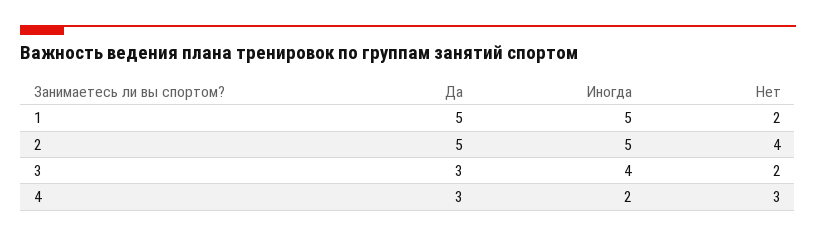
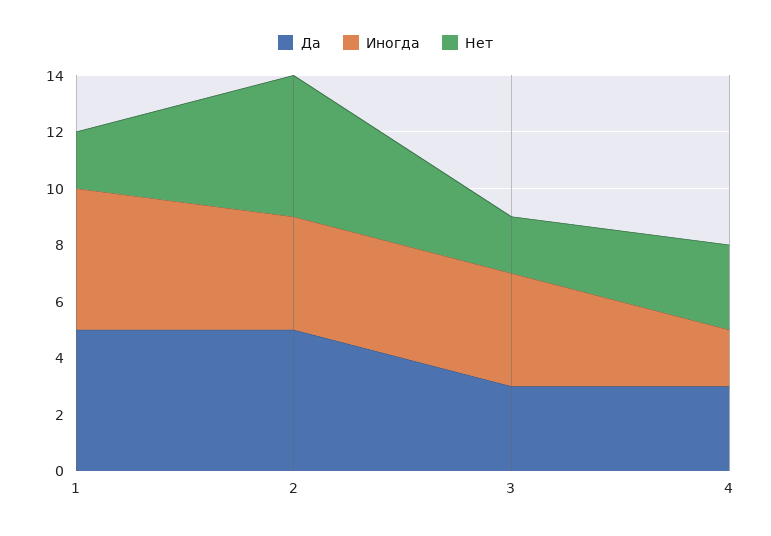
  {
    "Да": {
      "1": 5,
      "2": 5,
      "3": 3,
      "4": 3
    },
    "Иногда": {
      "1": 5,
-     "2": 5,
+     "2": 4,
      "3": 4,
      "4": 2
    },
    "Нет": {
      "1": 2,
-     "2": 4,
+     "2": 5,
      "3": 2,
      "4": 3
    }
  }

